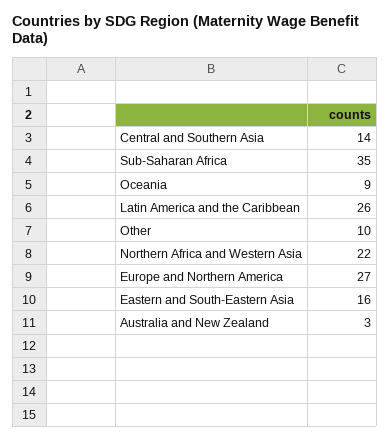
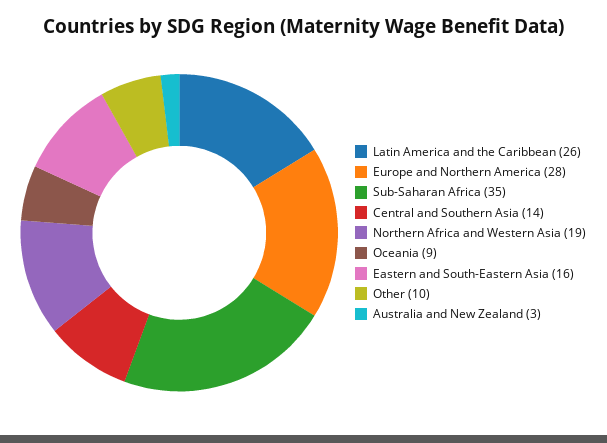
  {
    "Central and Southern Asia": 14,
    "Sub-Saharan Africa": 35,
    "Oceania": 9,
    "Latin America and the Caribbean": 26,
    "Other": 10,
-   "Northern Africa and Western Asia": 22,
+   "Northern Africa and Western Asia": 19,
-   "Europe and Northern America": 27,
+   "Europe and Northern America": 28,
    "Eastern and South-Eastern Asia": 16,
    "Australia and New Zealand": 3
  }

